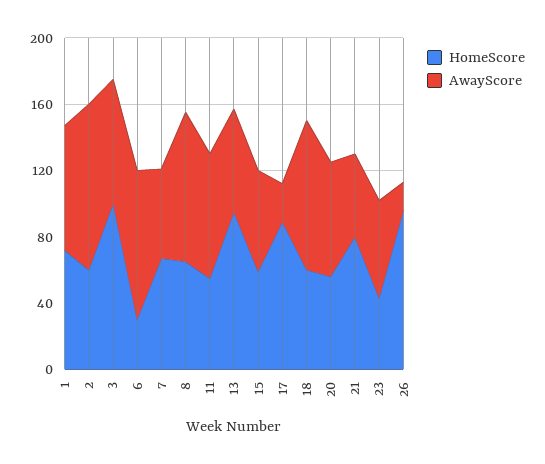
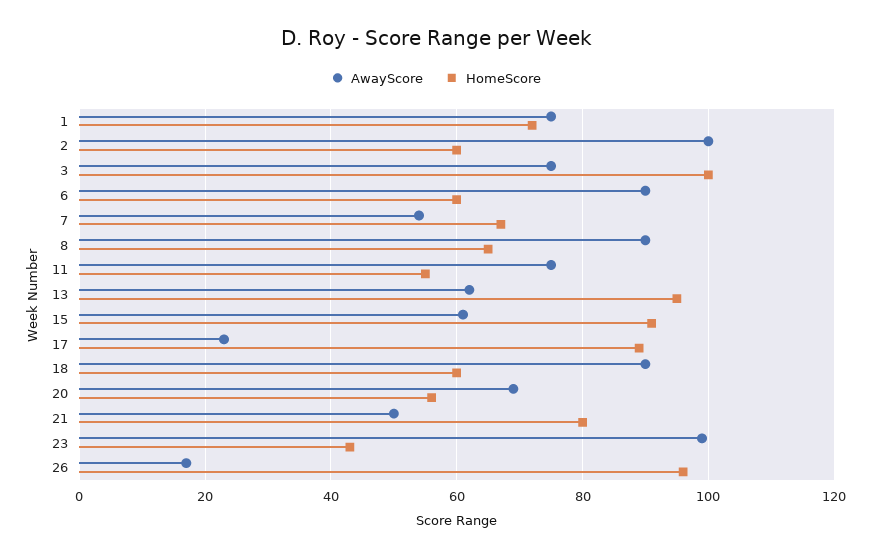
  {
    "HomeScore": {
      "1": 70,
      "2": 60,
      "3": 100,
-     "6": 30,
+     "6": 60,
      "7": 65,
      "8": 65,
      "11": 55,
      "13": 95,
-     "15": 60,
+     "15": 90,
      "17": 90,
      "18": 60,
      "20": 55,
      "21": 80,
      "23": 45,
      "26": 95
    },
    "AwayScore": {
      "1": 75,
      "2": 100,
      "3": 75,
      "6": 90,
      "7": 55,
      "8": 90,
      "11": 75,
      "13": 60,
      "15": 60,
      "17": 25,
      "18": 90,
      "20": 70,
      "21": 50,
-     "23": 60,
+     "23": 100,
      "26": 15
    }
  }

